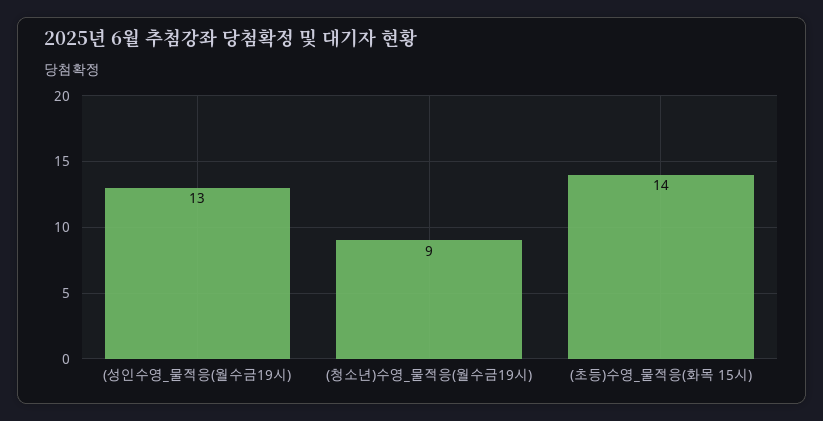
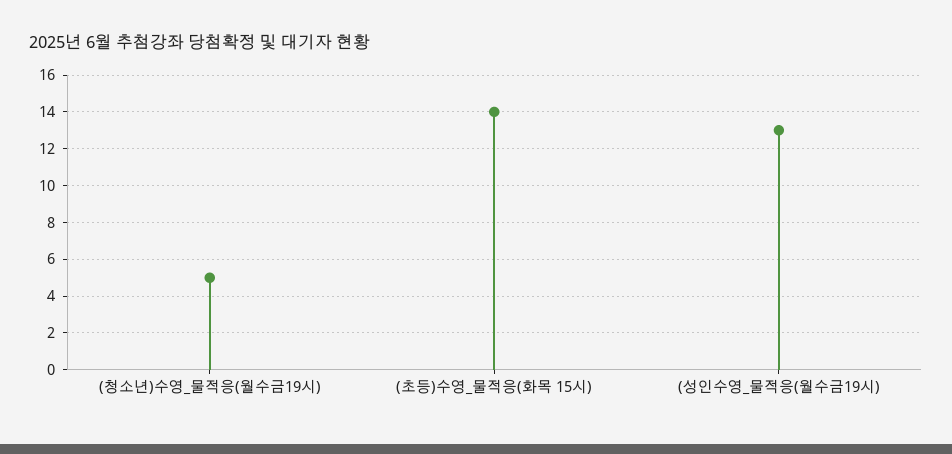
  {
    "(성인수영_물적응(월수금19시)": 13,
-   "(청소년)수영_물적응(월수금19시)": 9,
+   "(청소년)수영_물적응(월수금19시)": 5,
    "(초등)수영_물적응(화목 15시)": 14
  }

